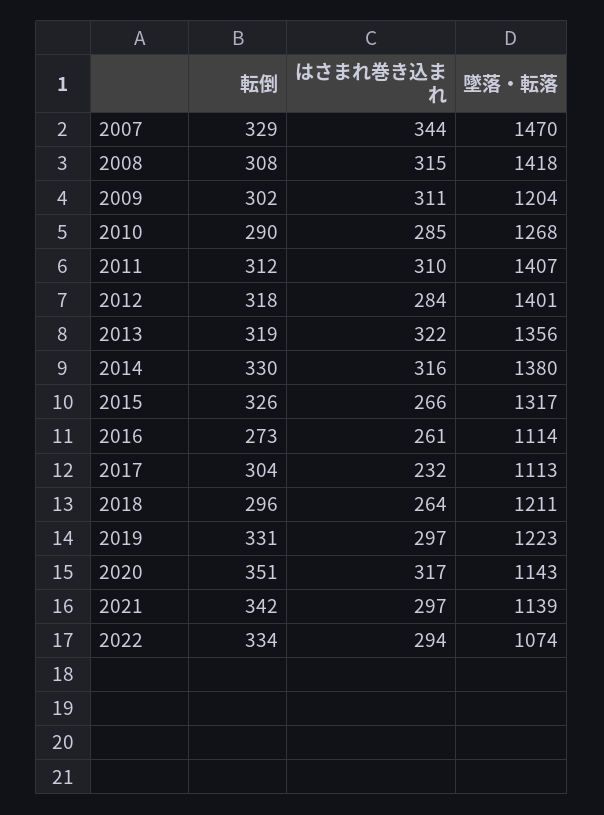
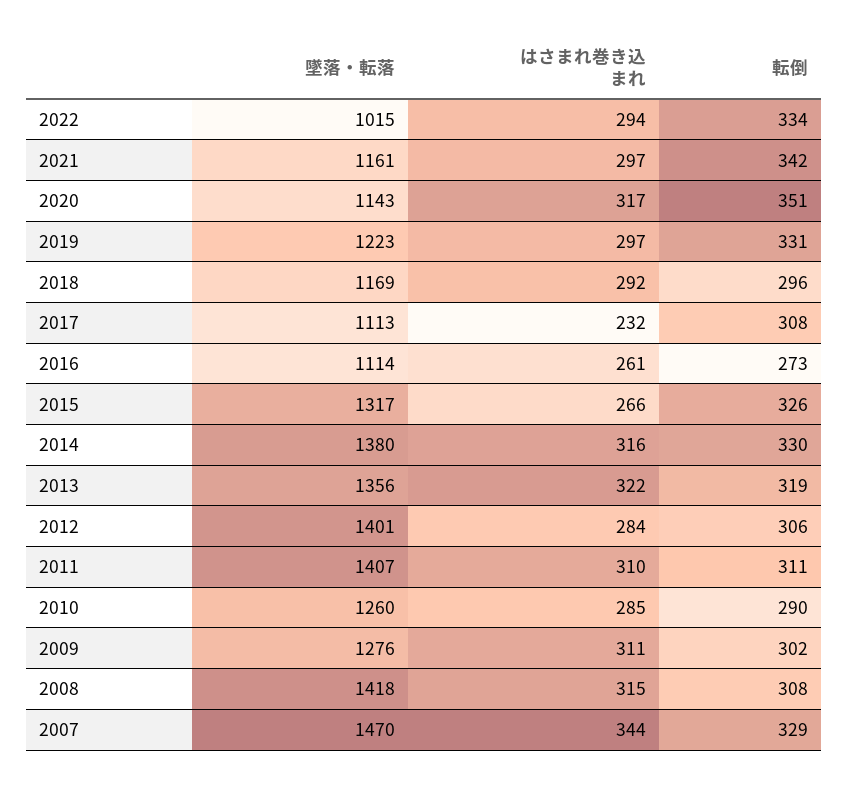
  {
    "転倒": {
      "2007": 329,
      "2008": 308,
      "2009": 302,
      "2010": 290,
-     "2011": 312,
+     "2011": 311,
-     "2012": 318,
+     "2012": 306,
      "2013": 319,
      "2014": 330,
      "2015": 326,
      "2016": 273,
-     "2017": 304,
+     "2017": 308,
      "2018": 296,
      "2019": 331,
      "2020": 351,
      "2021": 342,
      "2022": 334
    },
    "はさまれ巻き込まれ": {
      "2007": 344,
      "2008": 315,
      "2009": 311,
      "2010": 285,
      "2011": 310,
      "2012": 284,
      "2013": 322,
      "2014": 316,
      "2015": 266,
      "2016": 261,
      "2017": 232,
-     "2018": 264,
+     "2018": 292,
      "2019": 297,
      "2020": 317,
      "2021": 297,
      "2022": 294
    },
    "墜落・転落": {
      "2007": 1470,
      "2008": 1418,
-     "2009": 1204,
+     "2009": 1276,
-     "2010": 1268,
+     "2010": 1260,
      "2011": 1407,
      "2012": 1401,
      "2013": 1356,
      "2014": 1380,
      "2015": 1317,
      "2016": 1114,
      "2017": 1113,
-     "2018": 1211,
+     "2018": 1169,
      "2019": 1223,
      "2020": 1143,
-     "2021": 1139,
+     "2021": 1161,
-     "2022": 1074
+     "2022": 1015
    }
  }

